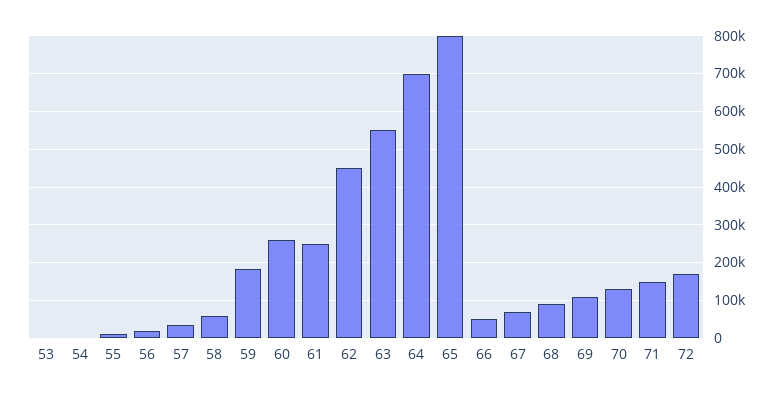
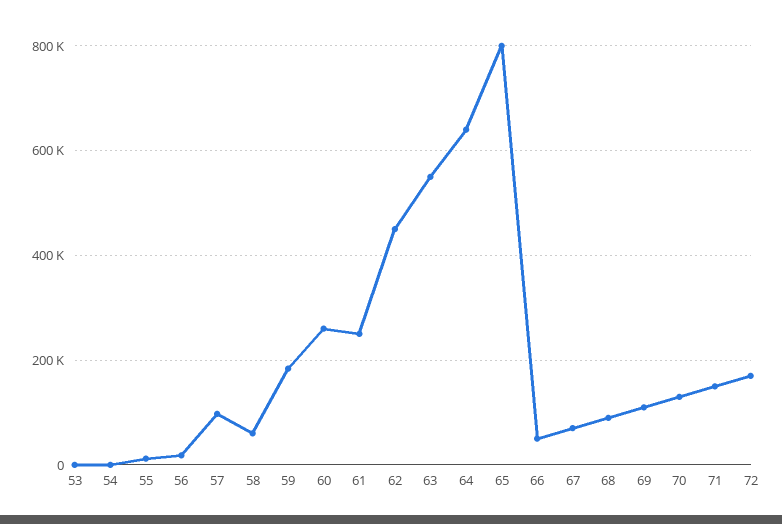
  {
    "53": 0,
    "54": 0,
    "55": 20000,
    "56": 20000,
-   "57": 40000,
+   "57": 100000,
    "58": 60000,
    "59": 180000,
    "60": 260000,
    "61": 260000,
    "62": 460000,
    "63": 560000,
-   "64": 700000,
+   "64": 640000,
    "65": 800000,
    "66": 60000,
    "67": 80000,
    "68": 100000,
    "69": 120000,
    "70": 140000,
    "71": 160000,
    "72": 180000
  }

